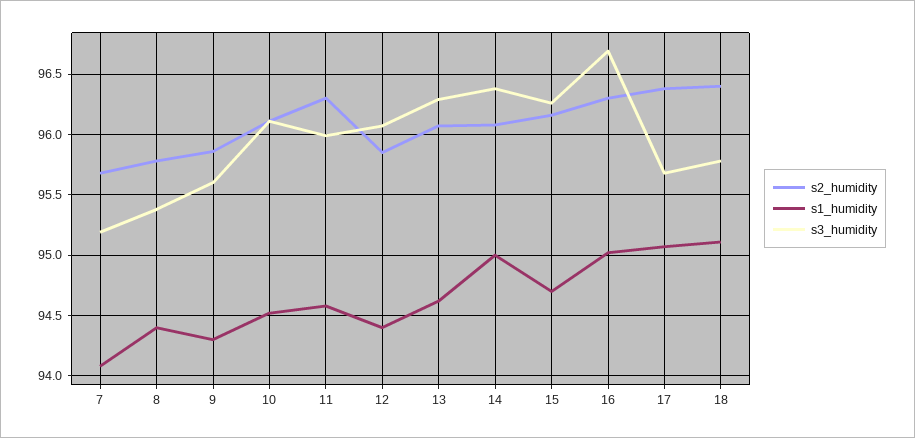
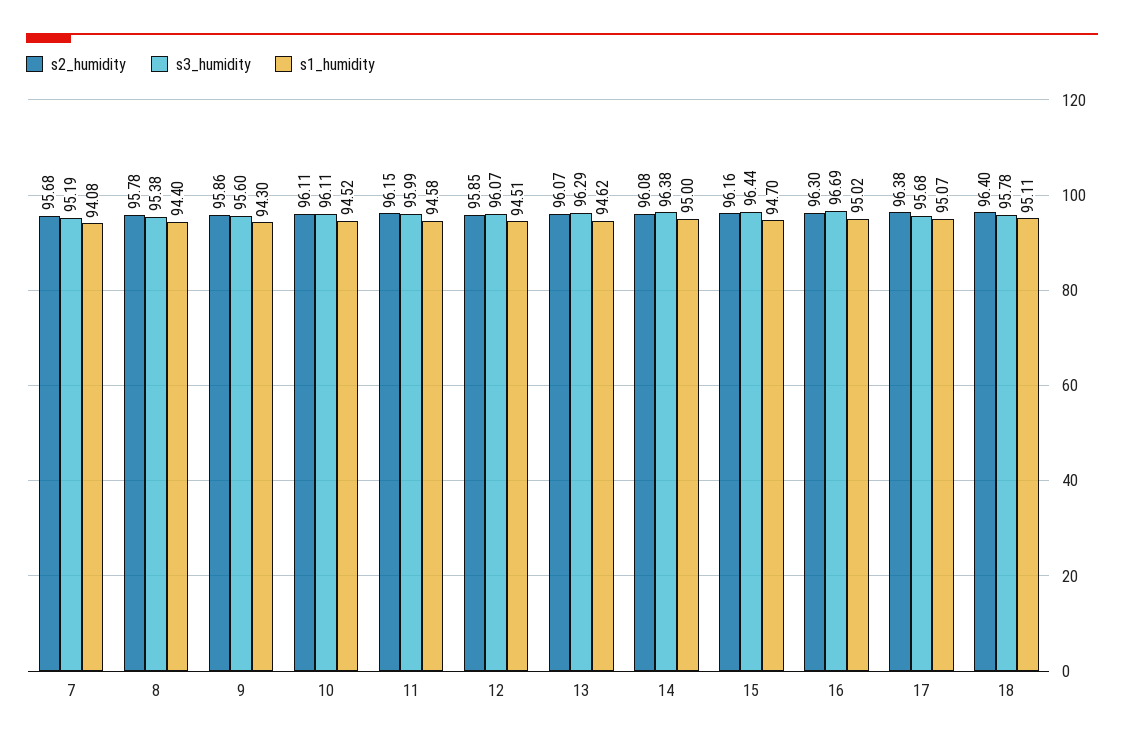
  {
    "s2_humidity": {
      "7": 95.68,
      "8": 95.78,
      "9": 95.86,
      "10": 96.11,
-     "11": 96.3,
+     "11": 96.15,
      "12": 95.85,
      "13": 96.07,
      "14": 96.08,
      "15": 96.16,
      "16": 96.3,
      "17": 96.38,
      "18": 96.4
    },
    "s1_humidity": {
      "7": 94.08,
      "8": 94.4,
      "9": 94.3,
      "10": 94.52,
      "11": 94.58,
-     "12": 94.4,
+     "12": 94.51,
      "13": 94.62,
      "14": 95,
      "15": 94.7,
      "16": 95.02,
      "17": 95.07,
      "18": 95.11
    },
    "s3_humidity": {
      "7": 95.19,
      "8": 95.38,
      "9": 95.6,
      "10": 96.11,
      "11": 95.99,
      "12": 96.07,
      "13": 96.29,
      "14": 96.38,
-     "15": 96.25,
+     "15": 96.44,
      "16": 96.69,
      "17": 95.68,
      "18": 95.78
    }
  }

